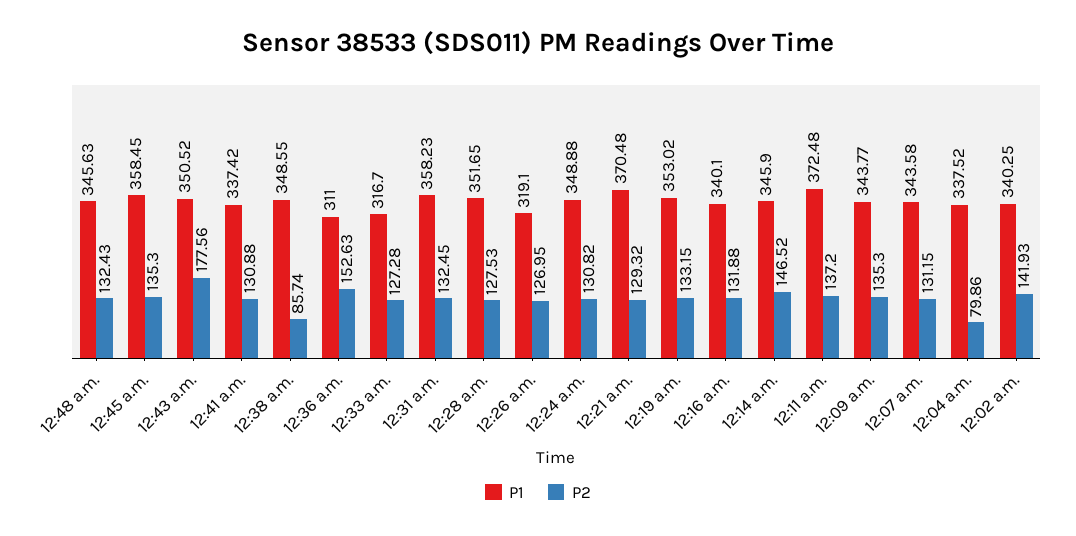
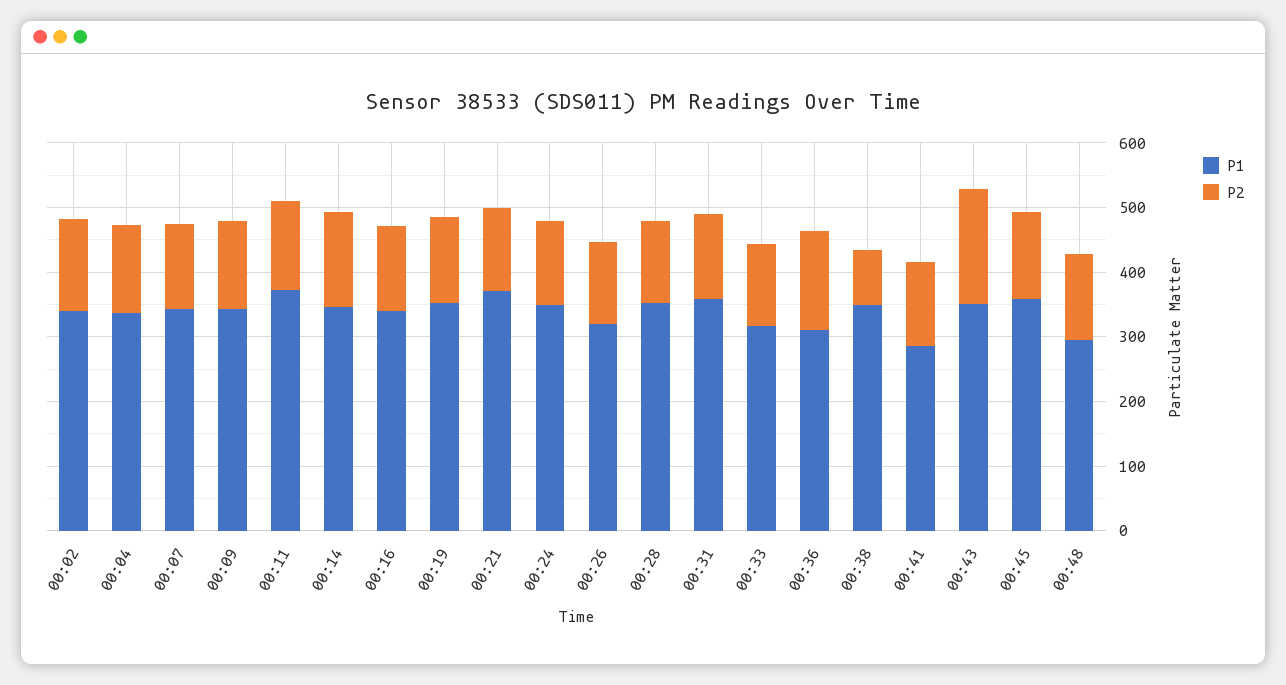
  {
    "P1": {
-     "12:48 a.m.": 345.63,
+     "12:48 a.m.": 300,
      "12:45 a.m.": 358.45,
      "12:43 a.m.": 350.52,
-     "12:41 a.m.": 337.42,
+     "12:41 a.m.": 280,
      "12:38 a.m.": 348.55,
      "12:36 a.m.": 311,
      "12:33 a.m.": 316.7,
      "12:31 a.m.": 358.23,
      "12:28 a.m.": 351.65,
      "12:26 a.m.": 319.1,
      "12:24 a.m.": 348.88,
      "12:21 a.m.": 370.48,
      "12:19 a.m.": 353.02,
      "12:16 a.m.": 340.1,
      "12:14 a.m.": 345.9,
      "12:11 a.m.": 372.48,
      "12:09 a.m.": 343.77,
      "12:07 a.m.": 343.58,
      "12:04 a.m.": 337.52,
      "12:02 a.m.": 340.25
    },
    "P2": {
      "12:48 a.m.": 132.43,
      "12:45 a.m.": 135.3,
      "12:43 a.m.": 177.56,
      "12:41 a.m.": 130.88,
      "12:38 a.m.": 85.74,
      "12:36 a.m.": 152.63,
      "12:33 a.m.": 127.28,
      "12:31 a.m.": 132.45,
      "12:28 a.m.": 127.53,
      "12:26 a.m.": 126.95,
      "12:24 a.m.": 130.82,
      "12:21 a.m.": 129.32,
      "12:19 a.m.": 133.15,
      "12:16 a.m.": 131.88,
      "12:14 a.m.": 146.52,
      "12:11 a.m.": 137.2,
      "12:09 a.m.": 135.3,
      "12:07 a.m.": 131.15,
-     "12:04 a.m.": 79.86,
+     "12:04 a.m.": 140,
      "12:02 a.m.": 141.93
    }
  }

